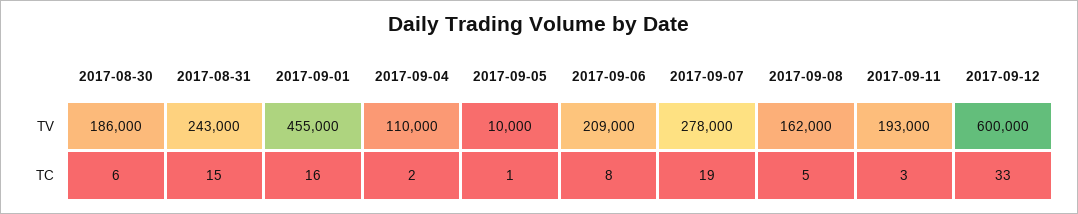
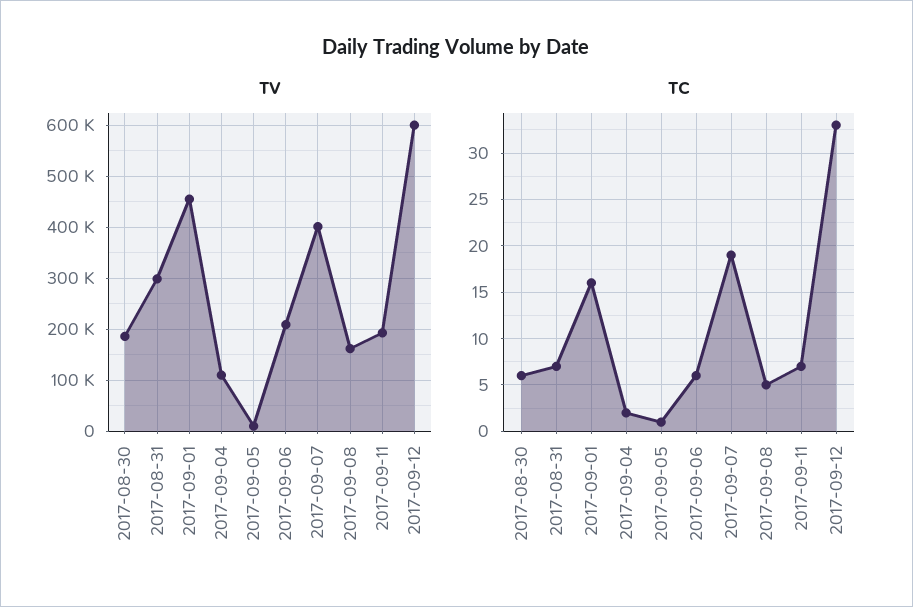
  {
    "TV": {
      "2017-08-30": 186000,
-     "2017-08-31": 243000,
+     "2017-08-31": 300000,
      "2017-09-01": 455000,
      "2017-09-04": 110000,
      "2017-09-05": 10000,
      "2017-09-06": 209000,
-     "2017-09-07": 278000,
+     "2017-09-07": 400000,
      "2017-09-08": 162000,
      "2017-09-11": 193000,
      "2017-09-12": 600000
    },
    "TC": {
      "2017-08-30": 6,
-     "2017-08-31": 15,
+     "2017-08-31": 7,
      "2017-09-01": 16,
      "2017-09-04": 2,
      "2017-09-05": 1,
-     "2017-09-06": 8,
+     "2017-09-06": 6,
      "2017-09-07": 19,
      "2017-09-08": 5,
-     "2017-09-11": 3,
+     "2017-09-11": 7,
      "2017-09-12": 33
    }
  }

